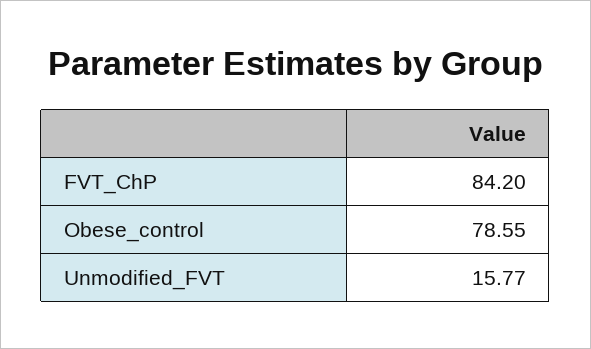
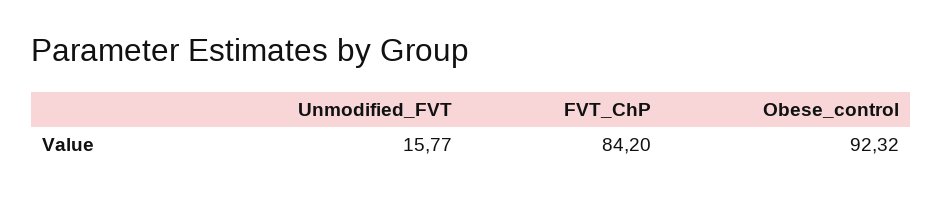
  {
    "FVT_ChP": 84.2,
-   "Obese_control": 78.55,
+   "Obese_control": 92.32,
    "Unmodified_FVT": 15.77
  }

